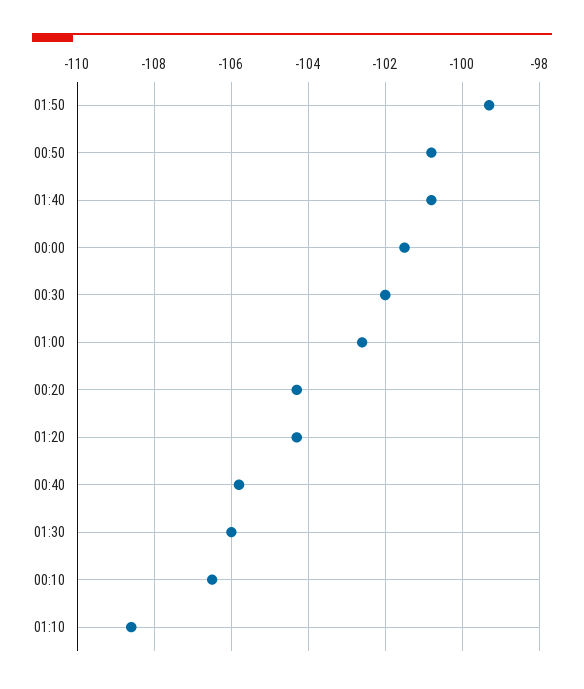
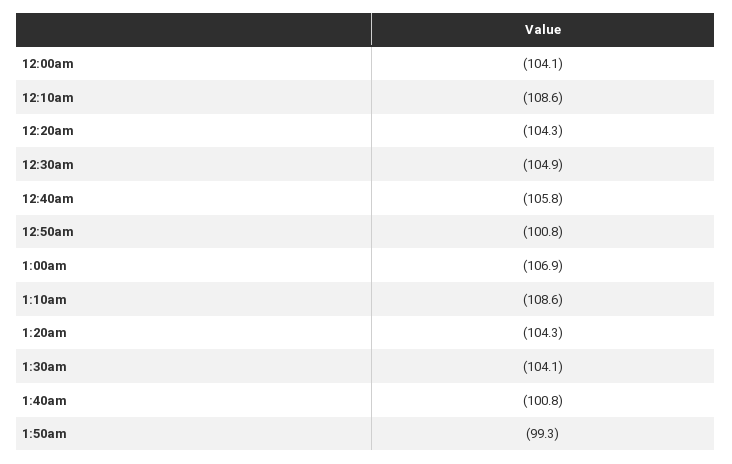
  {
    "01:50": -99.3,
    "00:50": -100.8,
    "01:40": -100.8,
-   "00:00": -101.5,
+   "00:00": -104.1,
-   "00:30": -102,
+   "00:30": -104.9,
-   "01:00": -102.5,
+   "01:00": -106.9,
    "00:20": -104.3,
    "01:20": -104.3,
    "00:40": -105.8,
-   "01:30": -106,
+   "01:30": -104.1,
-   "00:10": -106.5,
+   "00:10": -108.6,
    "01:10": -108.6
  }

